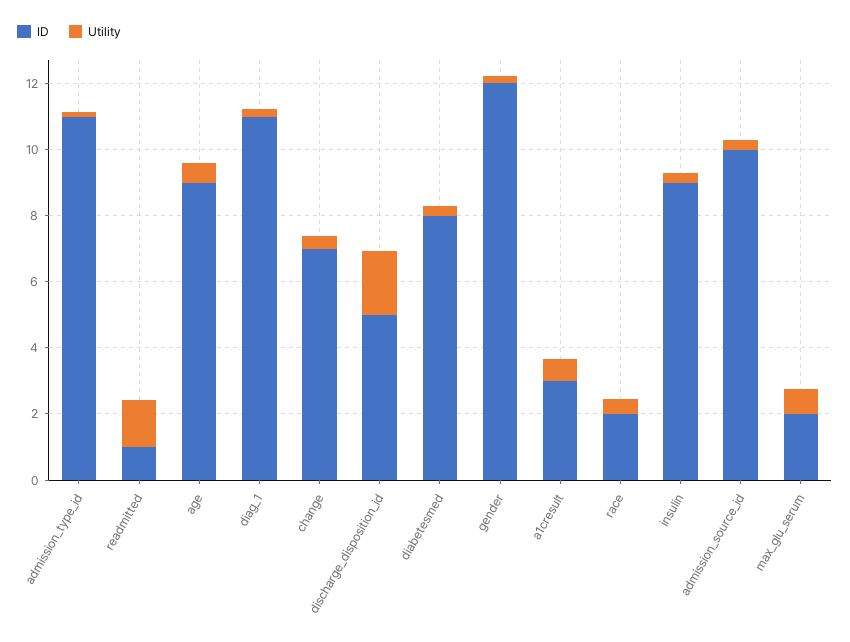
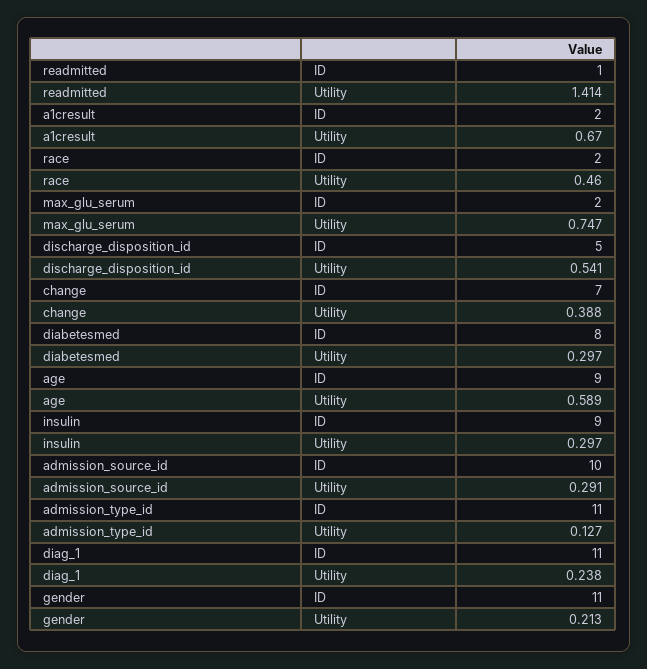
  {
    "ID": {
      "admission_type_id": 11,
      "readmitted": 1,
      "age": 9,
      "diag_1": 11,
      "change": 7,
      "discharge_disposition_id": 5,
      "diabetesmed": 8,
-     "gender": 12,
+     "gender": 11,
-     "a1cresult": 3,
+     "a1cresult": 2,
      "race": 2,
      "insulin": 9,
      "admission_source_id": 10,
      "max_glu_serum": 2
    },
    "Utility": {
      "admission_type_id": 0.127,
      "readmitted": 1.414,
      "age": 0.589,
      "diag_1": 0.238,
      "change": 0.388,
-     "discharge_disposition_id": 2,
+     "discharge_disposition_id": 0.541,
      "diabetesmed": 0.297,
      "gender": 0.213,
      "a1cresult": 0.67,
      "race": 0.46,
      "insulin": 0.297,
      "admission_source_id": 0.291,
      "max_glu_serum": 0.747
    }
  }

